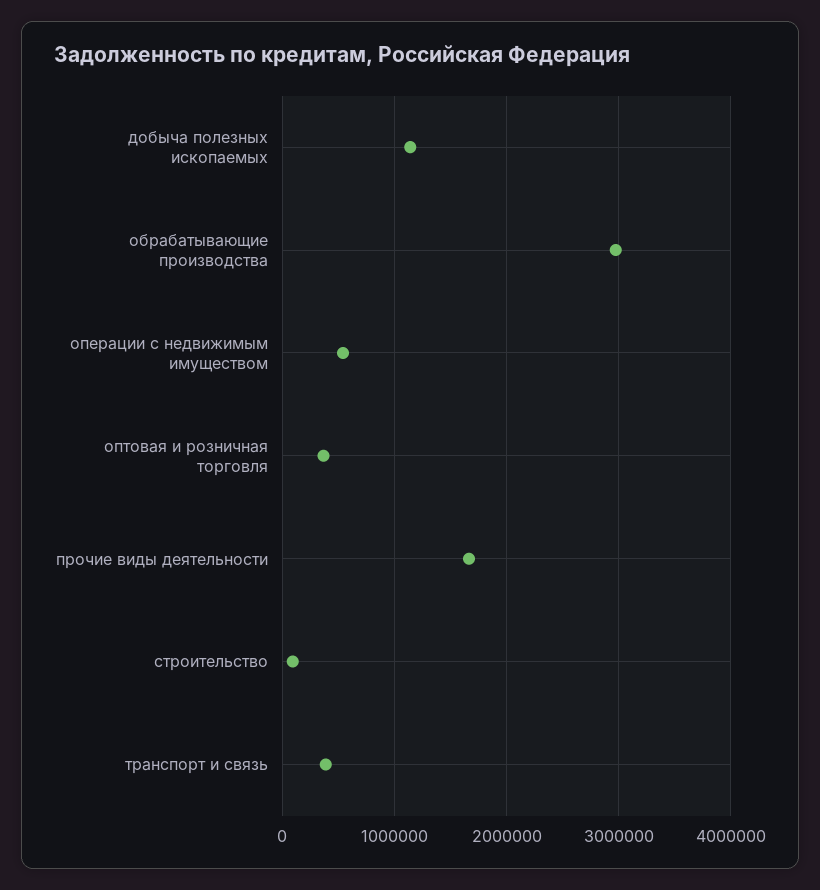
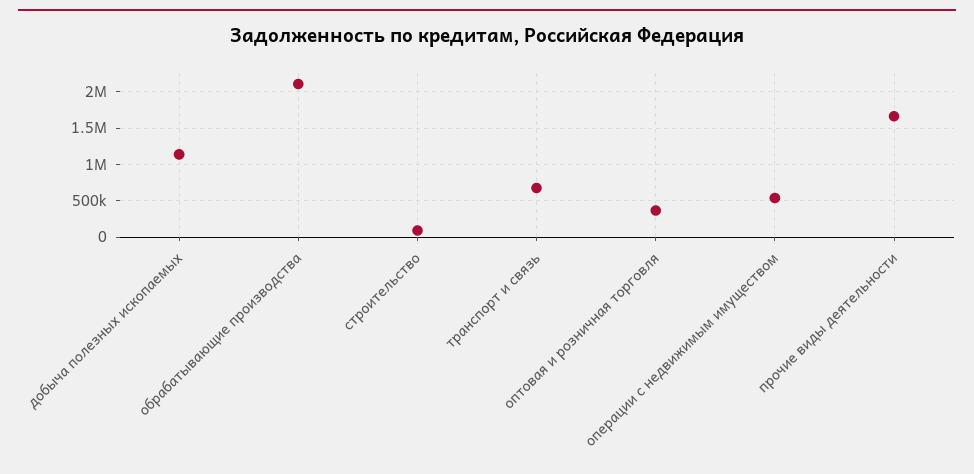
  {
    "добыча полезных ископаемых": 1100000,
-   "обрабатывающие производства": 3000000,
+   "обрабатывающие производства": 2100000,
    "операции с недвижимым имуществом": 500000,
    "оптовая и розничная торговля": 400000,
    "прочие виды деятельности": 1700000,
    "строительство": 100000,
-   "транспорт и связь": 400000
+   "транспорт и связь": 700000
  }

